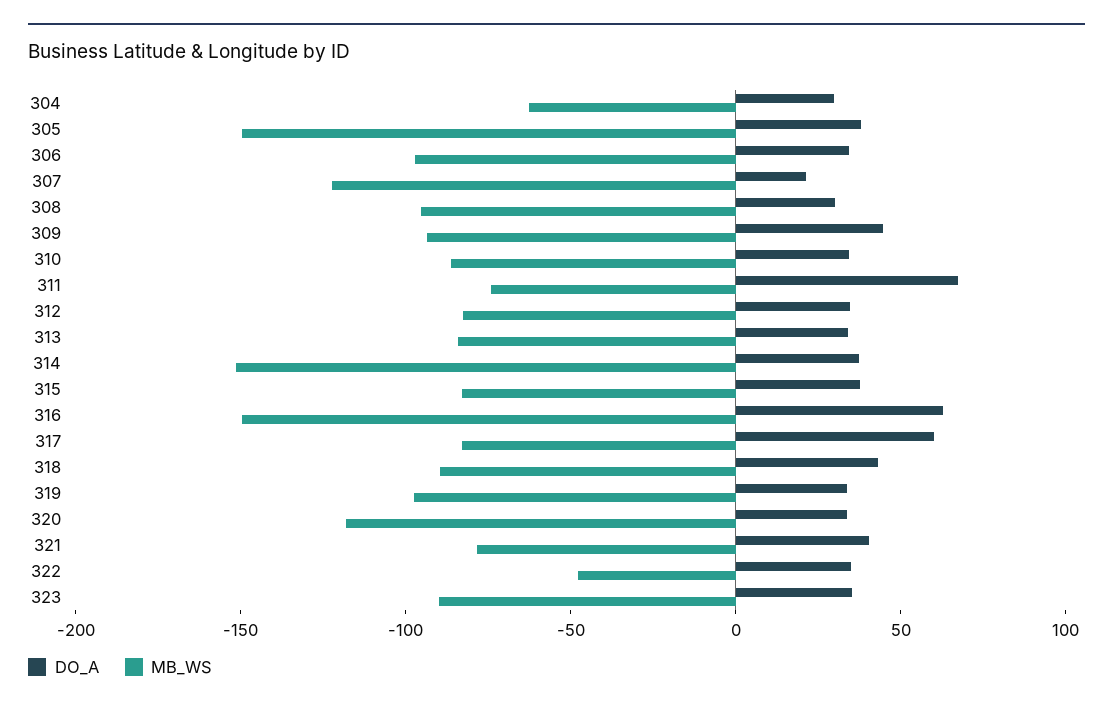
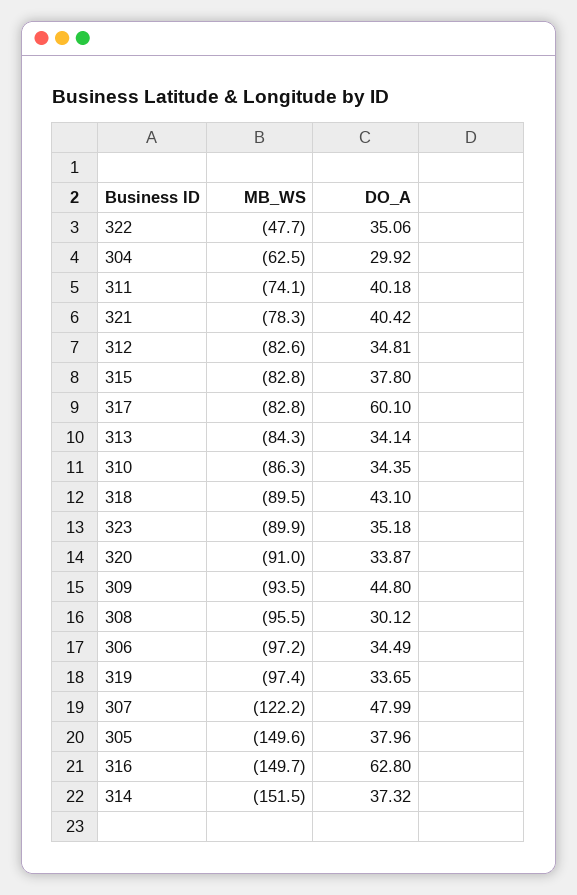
  {
    "DO_A": {
      "304": 29.92,
      "305": 37.96,
      "306": 34.49,
-     "307": 20,
+     "307": 47.99,
      "308": 30.12,
      "309": 44.8,
      "310": 34.35,
-     "311": 70,
+     "311": 40.18,
      "312": 34.81,
      "313": 34.14,
      "314": 37.32,
      "315": 37.8,
      "316": 62.8,
      "317": 60.1,
      "318": 43.1,
      "319": 33.65,
      "320": 33.87,
      "321": 40.42,
      "322": 35.06,
      "323": 35.18
    },
    "MB_WS": {
      "304": -62.5,
      "305": -149.6,
      "306": -97.2,
      "307": -122.2,
      "308": -95.5,
      "309": -93.5,
      "310": -86.3,
      "311": -74.1,
      "312": -82.6,
      "313": -84.3,
      "314": -151.5,
      "315": -82.8,
      "316": -149.7,
      "317": -82.8,
      "318": -89.5,
      "319": -97.4,
-     "320": -120,
+     "320": -91,
      "321": -78.3,
      "322": -47.7,
      "323": -89.9
    }
  }

